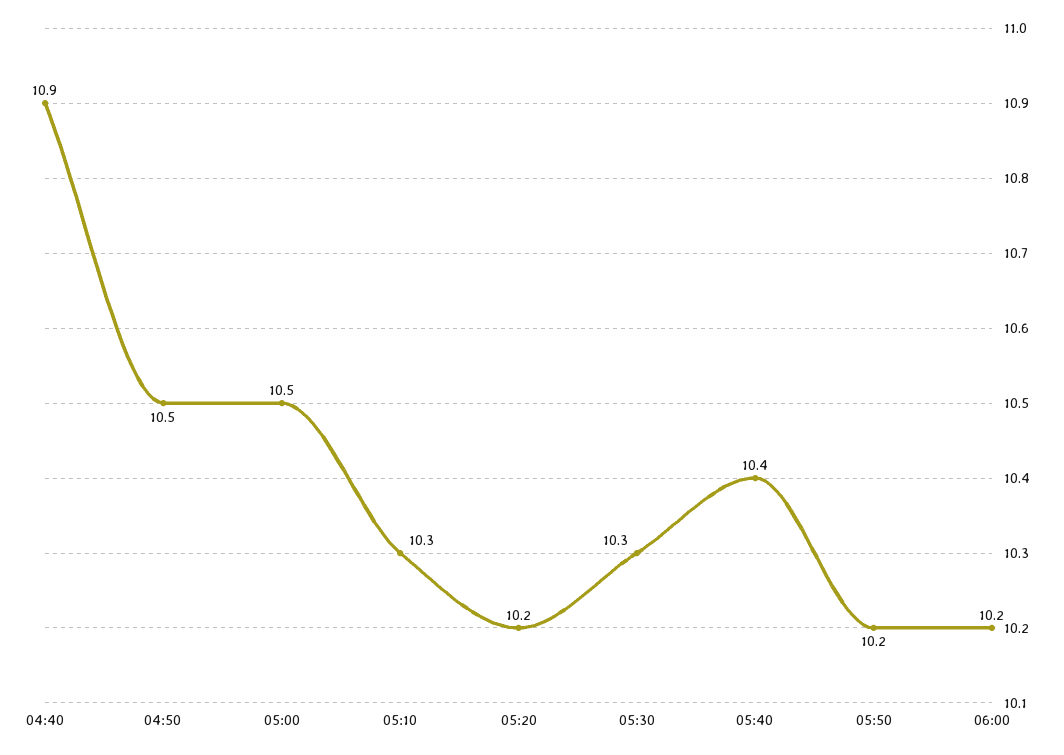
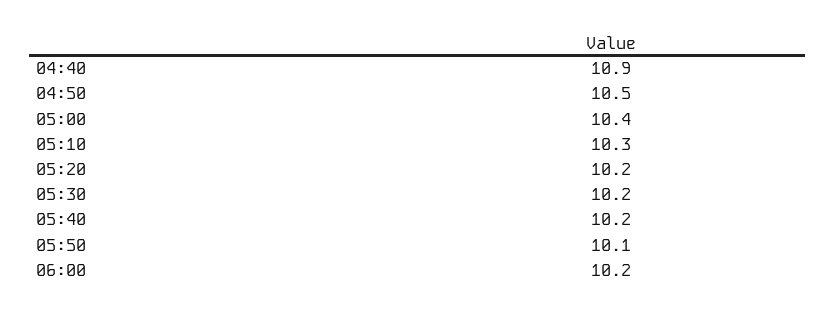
  {
    "04:40": 10.9,
    "04:50": 10.5,
-   "05:00": 10.5,
+   "05:00": 10.4,
    "05:10": 10.3,
    "05:20": 10.2,
-   "05:30": 10.3,
+   "05:30": 10.2,
-   "05:40": 10.4,
+   "05:40": 10.2,
-   "05:50": 10.2,
+   "05:50": 10.1,
    "06:00": 10.2
  }

